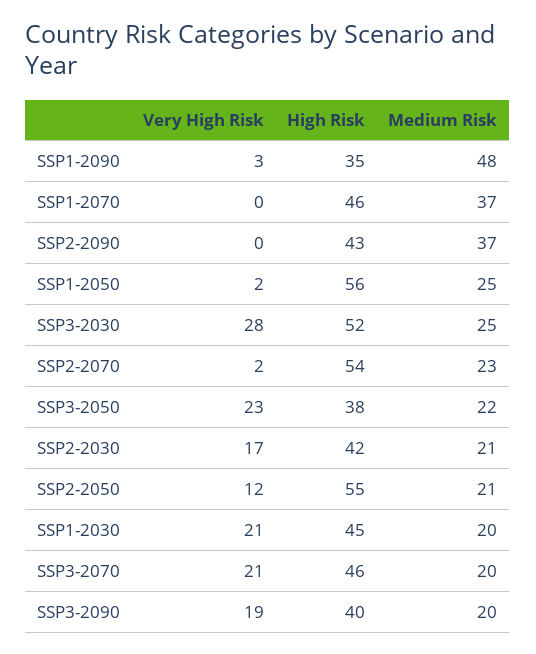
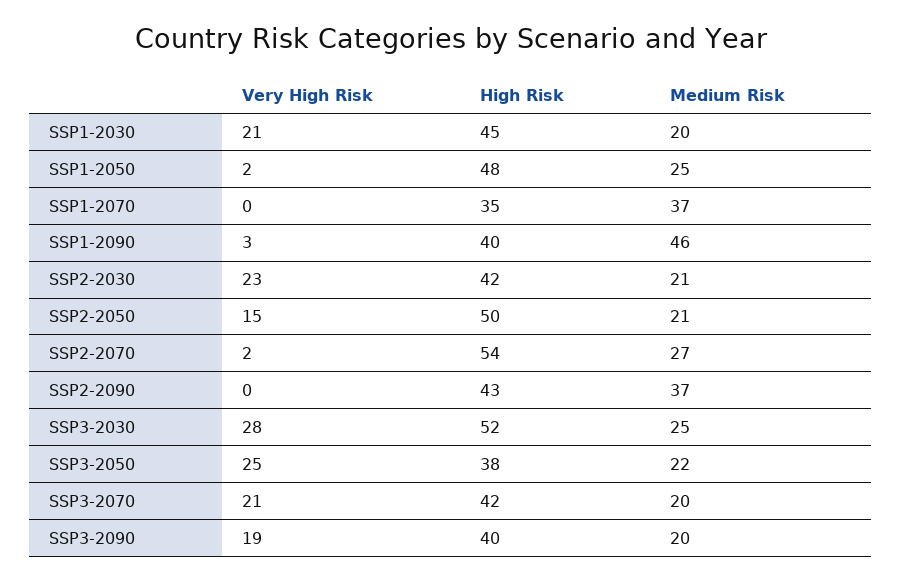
  {
    "Very High Risk": {
      "SSP1-2090": 3,
      "SSP1-2070": 0,
      "SSP2-2090": 0,
      "SSP1-2050": 2,
      "SSP3-2030": 28,
      "SSP2-2070": 2,
-     "SSP3-2050": 23,
+     "SSP3-2050": 25,
-     "SSP2-2030": 17,
+     "SSP2-2030": 23,
-     "SSP2-2050": 12,
+     "SSP2-2050": 15,
      "SSP1-2030": 21,
      "SSP3-2070": 21,
      "SSP3-2090": 19
    },
    "High Risk": {
-     "SSP1-2090": 35,
+     "SSP1-2090": 40,
-     "SSP1-2070": 46,
+     "SSP1-2070": 35,
      "SSP2-2090": 43,
-     "SSP1-2050": 56,
+     "SSP1-2050": 48,
      "SSP3-2030": 52,
      "SSP2-2070": 54,
      "SSP3-2050": 38,
      "SSP2-2030": 42,
-     "SSP2-2050": 55,
+     "SSP2-2050": 50,
      "SSP1-2030": 45,
-     "SSP3-2070": 46,
+     "SSP3-2070": 42,
      "SSP3-2090": 40
    },
    "Medium Risk": {
-     "SSP1-2090": 48,
+     "SSP1-2090": 46,
      "SSP1-2070": 37,
      "SSP2-2090": 37,
      "SSP1-2050": 25,
      "SSP3-2030": 25,
-     "SSP2-2070": 23,
+     "SSP2-2070": 27,
      "SSP3-2050": 22,
      "SSP2-2030": 21,
      "SSP2-2050": 21,
      "SSP1-2030": 20,
      "SSP3-2070": 20,
      "SSP3-2090": 20
    }
  }

